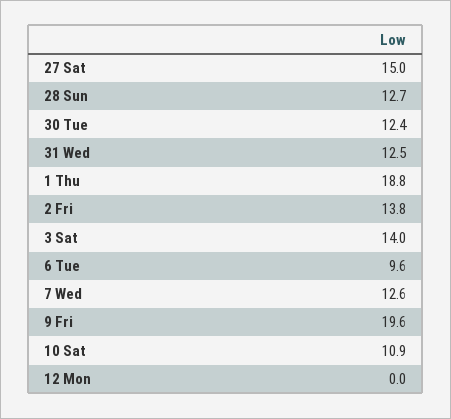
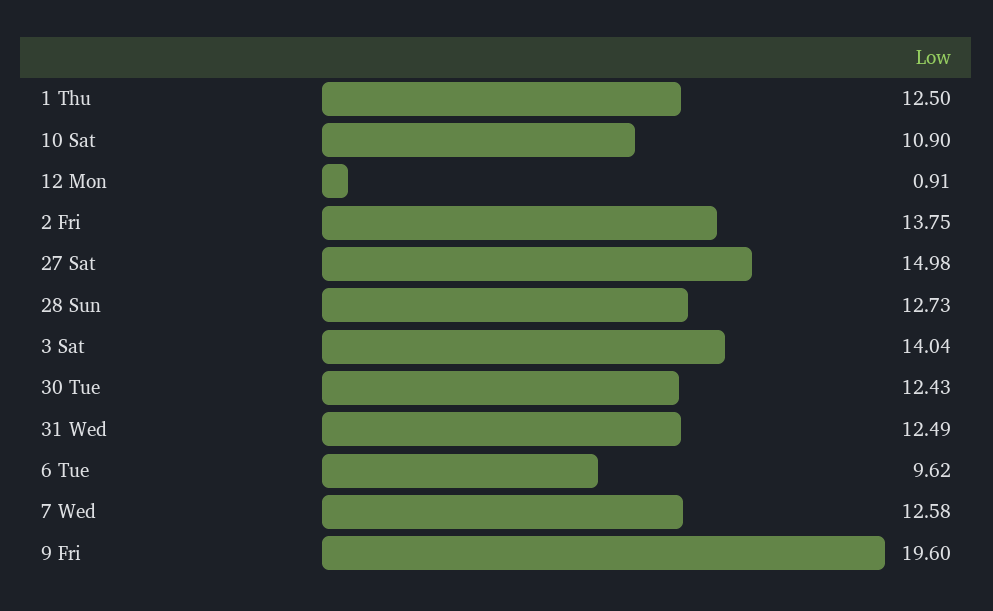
  {
    "27 Sat": 14.98,
    "28 Sun": 12.73,
    "30 Tue": 12.43,
    "31 Wed": 12.49,
-   "1 Thu": 18.8,
+   "1 Thu": 12.5,
    "2 Fri": 13.75,
    "3 Sat": 14.04,
    "6 Tue": 9.62,
    "7 Wed": 12.58,
    "9 Fri": 19.6,
    "10 Sat": 10.9,
-   "12 Mon": 0
+   "12 Mon": 0.91
  }

